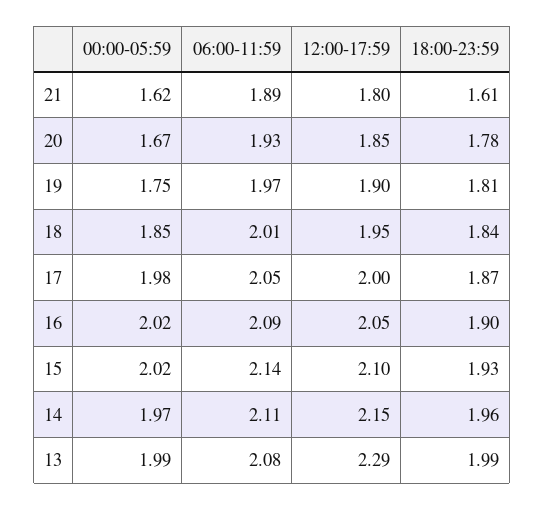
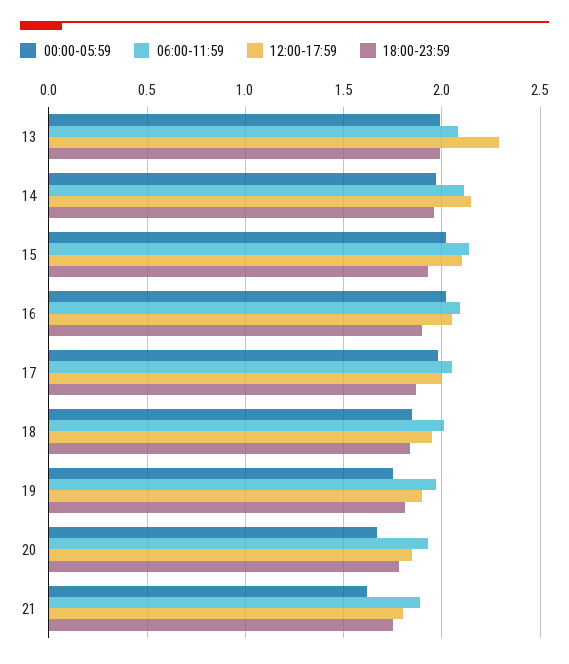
  {
    "00:00-05:59": {
      "21": 1.62,
      "20": 1.67,
      "19": 1.75,
      "18": 1.85,
      "17": 1.98,
      "16": 2.02,
      "15": 2.02,
      "14": 1.97,
      "13": 1.99
    },
    "06:00-11:59": {
      "21": 1.89,
      "20": 1.93,
      "19": 1.97,
      "18": 2.01,
      "17": 2.05,
      "16": 2.09,
      "15": 2.14,
      "14": 2.11,
      "13": 2.08
    },
    "12:00-17:59": {
      "21": 1.8,
      "20": 1.85,
      "19": 1.9,
      "18": 1.95,
      "17": 2,
      "16": 2.05,
      "15": 2.1,
      "14": 2.15,
      "13": 2.29
    },
    "18:00-23:59": {
-     "21": 1.61,
+     "21": 1.75,
      "20": 1.78,
      "19": 1.81,
      "18": 1.84,
      "17": 1.87,
      "16": 1.9,
      "15": 1.93,
      "14": 1.96,
      "13": 1.99
    }
  }

